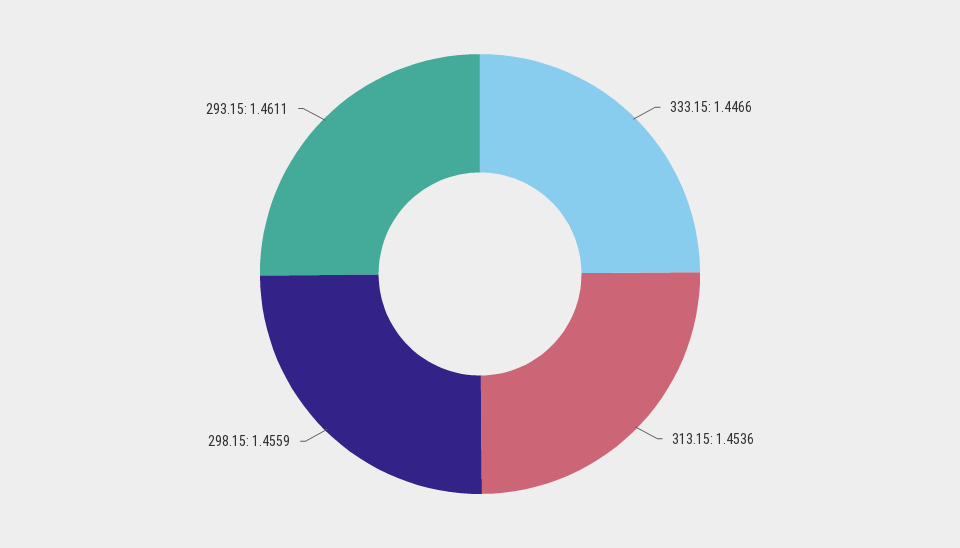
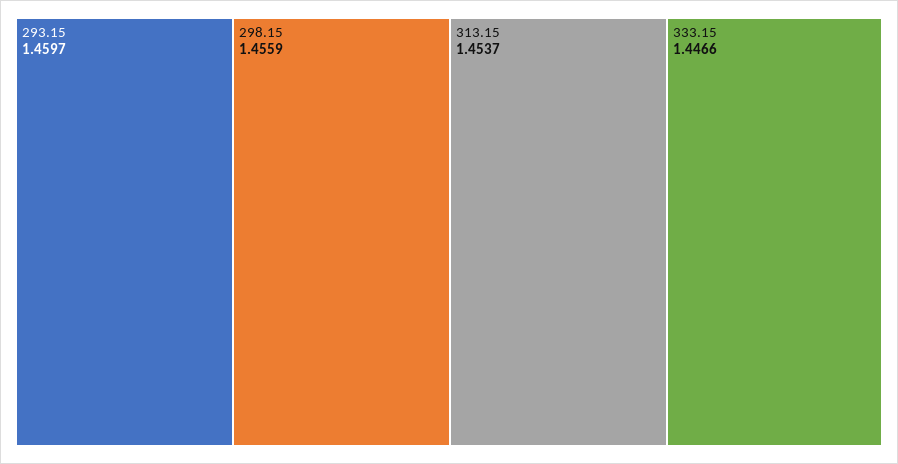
  {
    "333.15": 1.4466,
-   "313.15": 1.4536,
+   "313.15": 1.4537,
    "298.15": 1.4559,
-   "293.15": 1.4611
+   "293.15": 1.4597
  }

